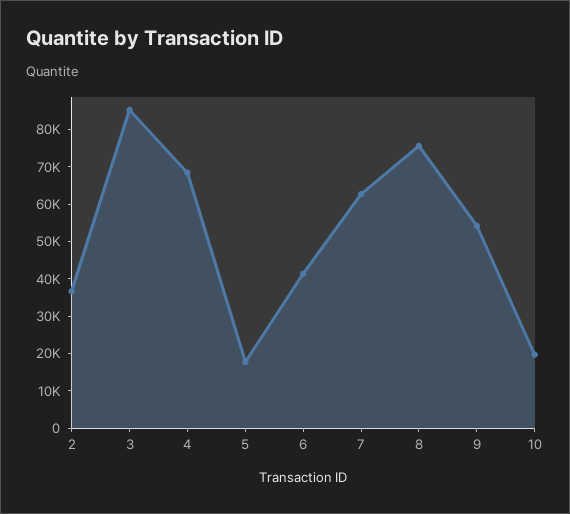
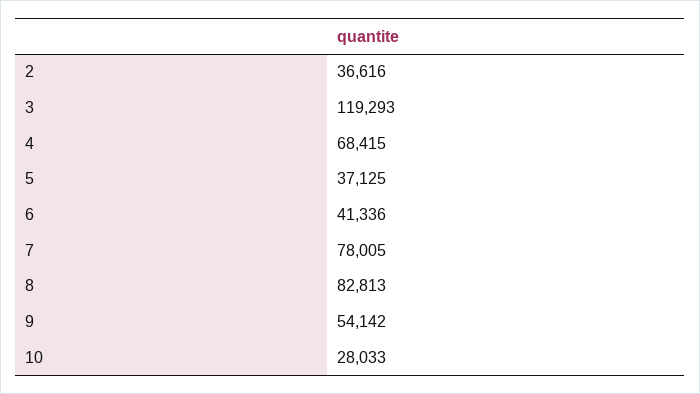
  {
    "2": 36616,
-   "3": 85000,
+   "3": 119293,
    "4": 68415,
-   "5": 17500,
+   "5": 37125,
    "6": 41336,
-   "7": 62500,
+   "7": 78005,
-   "8": 75000,
+   "8": 82813,
    "9": 54142,
-   "10": 20000
+   "10": 28033
  }

